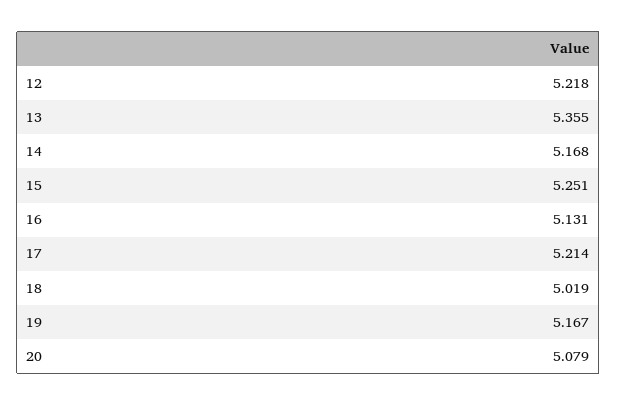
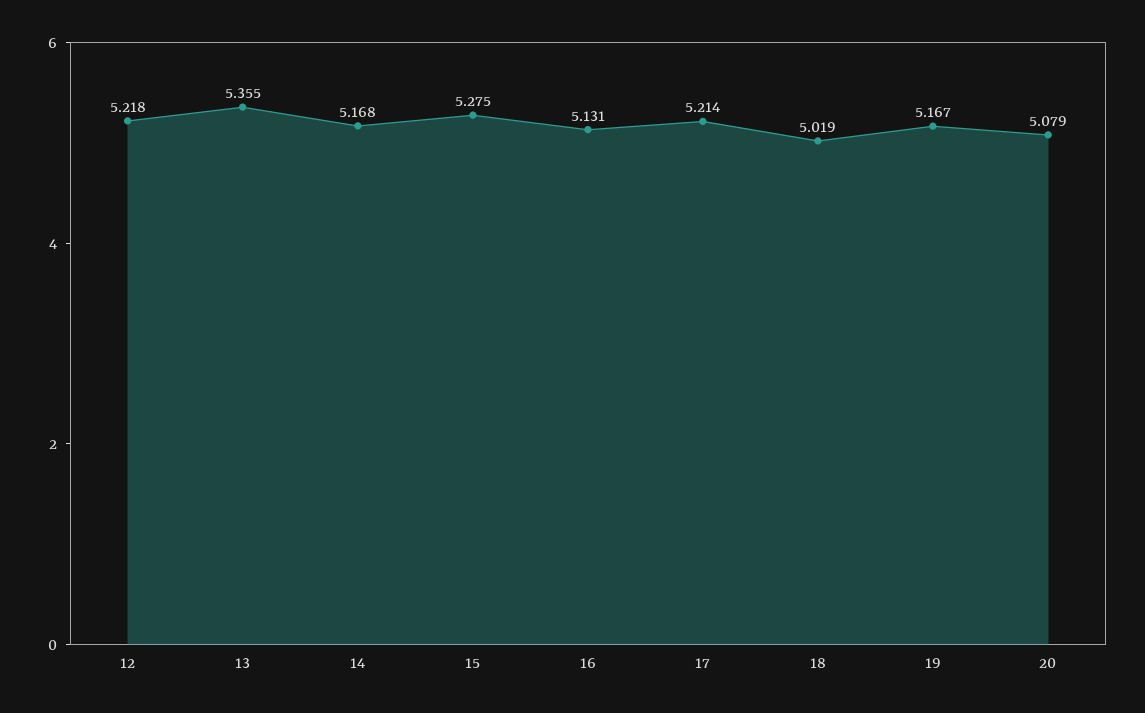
  {
    "12": 5.218,
    "13": 5.355,
    "14": 5.168,
-   "15": 5.251,
+   "15": 5.275,
    "16": 5.131,
    "17": 5.214,
    "18": 5.019,
    "19": 5.167,
    "20": 5.079
  }

